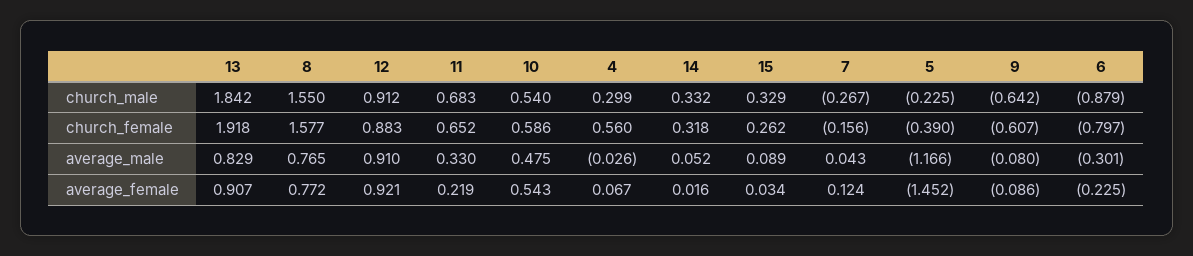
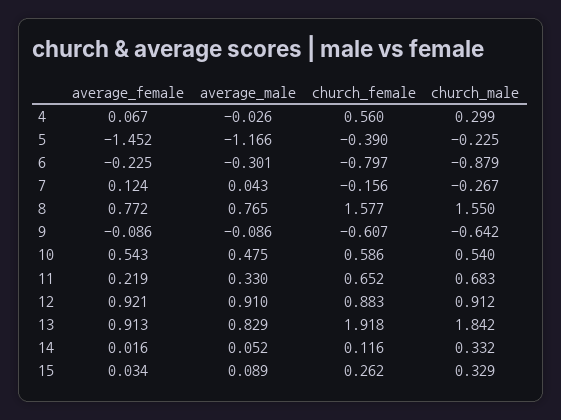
  {
    "13": {
      "church_male": 1.842,
      "church_female": 1.918,
      "average_male": 0.829,
-     "average_female": 0.907
+     "average_female": 0.913
    },
    "8": {
      "church_male": 1.55,
      "church_female": 1.577,
      "average_male": 0.765,
      "average_female": 0.772
    },
    "12": {
      "church_male": 0.912,
      "church_female": 0.883,
      "average_male": 0.91,
      "average_female": 0.921
    },
    "11": {
      "church_male": 0.683,
      "church_female": 0.652,
      "average_male": 0.33,
      "average_female": 0.219
    },
    "10": {
      "church_male": 0.54,
      "church_female": 0.586,
      "average_male": 0.475,
      "average_female": 0.543
    },
    "4": {
      "church_male": 0.299,
      "church_female": 0.56,
      "average_male": -0.026,
      "average_female": 0.067
    },
    "14": {
      "church_male": 0.332,
-     "church_female": 0.318,
+     "church_female": 0.116,
      "average_male": 0.052,
      "average_female": 0.016
    },
    "15": {
      "church_male": 0.329,
      "church_female": 0.262,
      "average_male": 0.089,
      "average_female": 0.034
    },
    "7": {
      "church_male": -0.267,
      "church_female": -0.156,
      "average_male": 0.043,
      "average_female": 0.124
    },
    "5": {
      "church_male": -0.225,
      "church_female": -0.39,
      "average_male": -1.166,
      "average_female": -1.452
    },
    "9": {
      "church_male": -0.642,
      "church_female": -0.607,
-     "average_male": -0.08,
+     "average_male": -0.086,
      "average_female": -0.086
    },
    "6": {
      "church_male": -0.879,
      "church_female": -0.797,
      "average_male": -0.301,
      "average_female": -0.225
    }
  }

